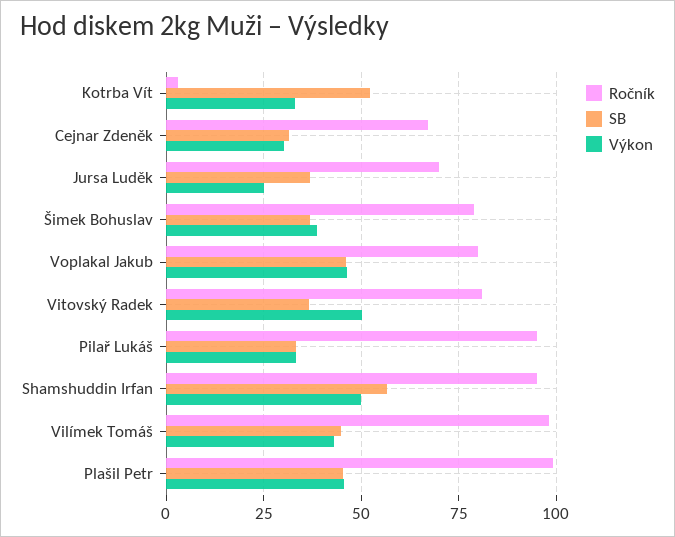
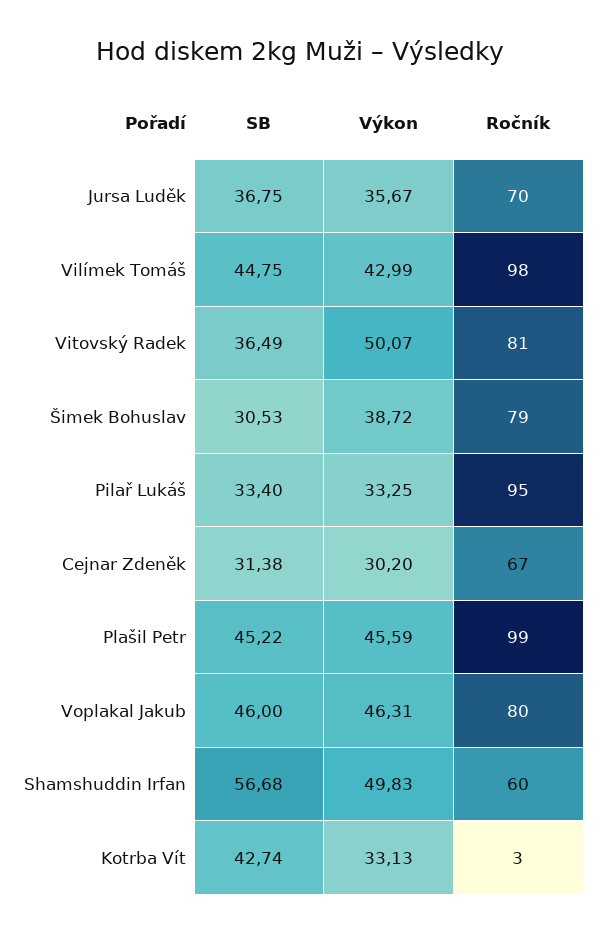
  {
    "Ročník": {
      "Kotrba Vít": 3,
      "Cejnar Zdeněk": 67,
      "Jursa Luděk": 70,
      "Šimek Bohuslav": 79,
      "Voplakal Jakub": 80,
      "Vitovský Radek": 81,
      "Pilař Lukáš": 95,
-     "Shamshuddin Irfan": 95,
+     "Shamshuddin Irfan": 60,
      "Vilímek Tomáš": 98,
      "Plašil Petr": 99
    },
    "SB": {
-     "Kotrba Vít": 52.5,
+     "Kotrba Vít": 42.74,
      "Cejnar Zdeněk": 31.38,
      "Jursa Luděk": 36.75,
-     "Šimek Bohuslav": 37.5,
+     "Šimek Bohuslav": 30.53,
      "Voplakal Jakub": 46,
      "Vitovský Radek": 36.49,
      "Pilař Lukáš": 33.4,
      "Shamshuddin Irfan": 56.68,
      "Vilímek Tomáš": 44.75,
      "Plašil Petr": 45.22
    },
    "Výkon": {
      "Kotrba Vít": 33.13,
      "Cejnar Zdeněk": 30.2,
-     "Jursa Luděk": 25,
+     "Jursa Luděk": 35.67,
      "Šimek Bohuslav": 38.72,
      "Voplakal Jakub": 46.31,
      "Vitovský Radek": 50.07,
      "Pilař Lukáš": 33.25,
      "Shamshuddin Irfan": 49.83,
      "Vilímek Tomáš": 42.99,
      "Plašil Petr": 45.59
    }
  }

